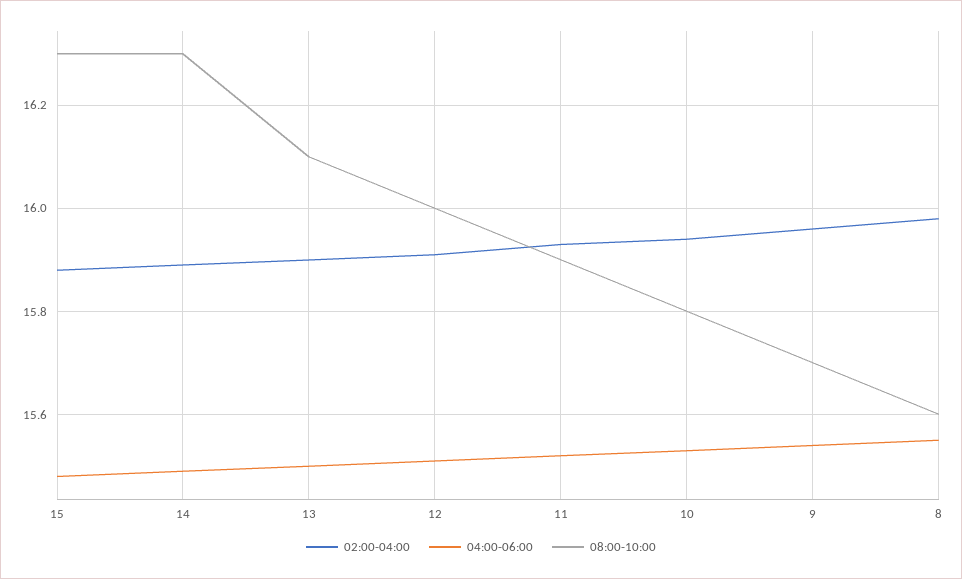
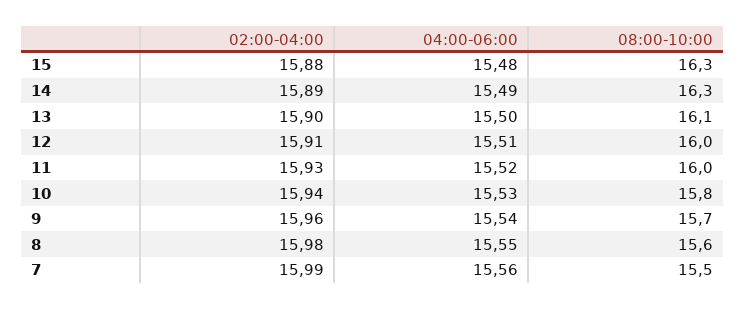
  {
    "02:00-04:00": {
      "15": 15.88,
      "14": 15.89,
      "13": 15.9,
      "12": 15.91,
      "11": 15.93,
      "10": 15.94,
      "9": 15.96,
-     "8": 15.98
+     "8": 15.98,
+     "7": 15.99
    },
    "04:00-06:00": {
      "15": 15.48,
      "14": 15.49,
      "13": 15.5,
      "12": 15.51,
      "11": 15.52,
      "10": 15.53,
      "9": 15.54,
-     "8": 15.55
+     "8": 15.55,
+     "7": 15.56
    },
    "08:00-10:00": {
      "15": 16.3,
      "14": 16.3,
      "13": 16.1,
      "12": 16,
-     "11": 15.9,
+     "11": 16,
      "10": 15.8,
      "9": 15.7,
-     "8": 15.6
+     "8": 15.6,
+     "7": 15.5
    }
  }

